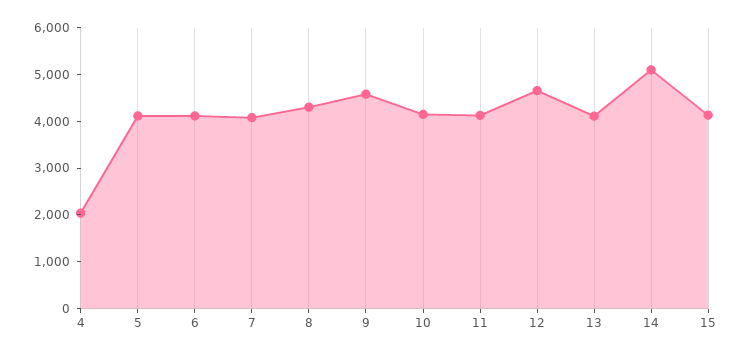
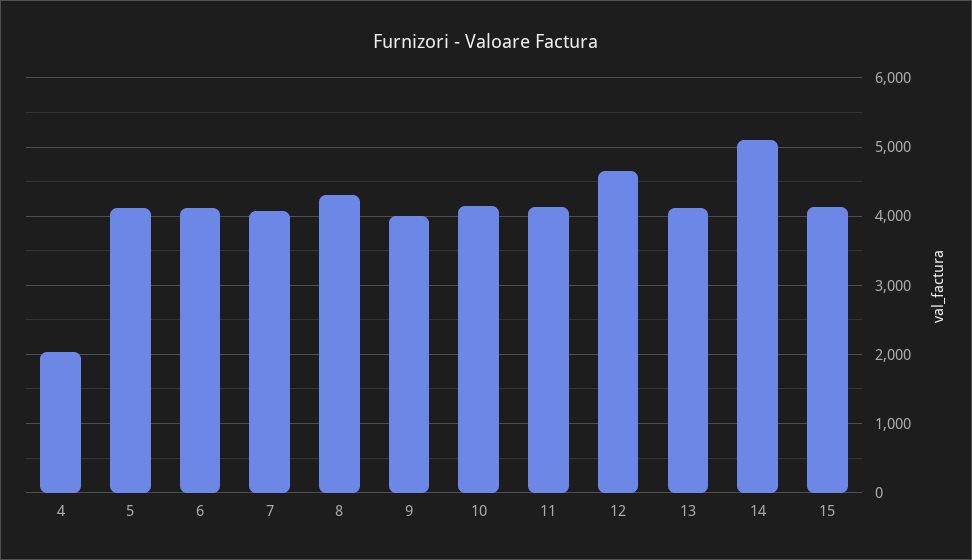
  {
    "4": 2000,
    "5": 4100,
    "6": 4100,
    "7": 4100,
    "8": 4300,
-   "9": 4600,
+   "9": 4000,
    "10": 4200,
    "11": 4100,
    "12": 4700,
    "13": 4100,
    "14": 5100,
    "15": 4100
  }

